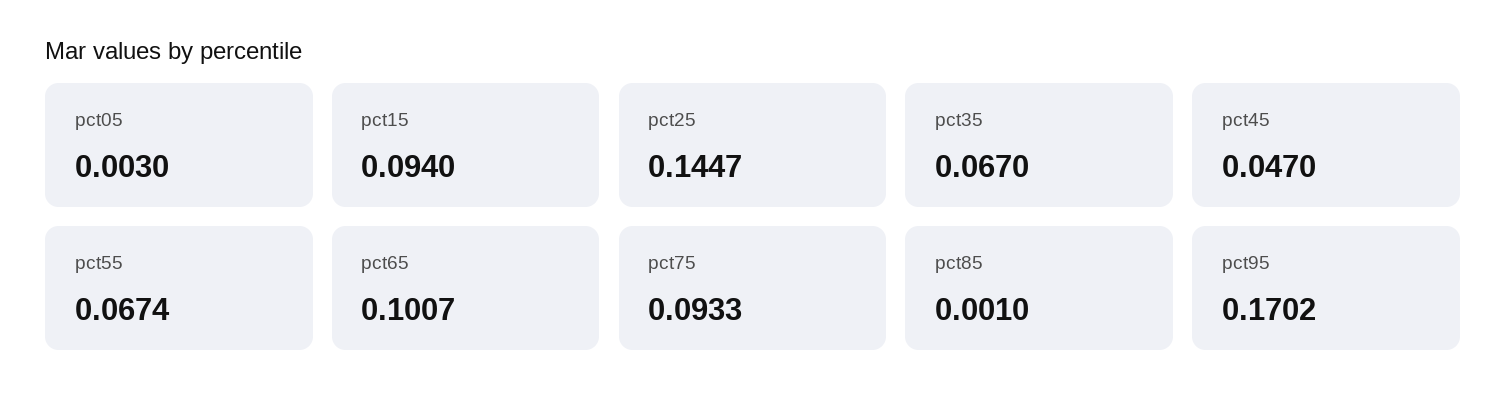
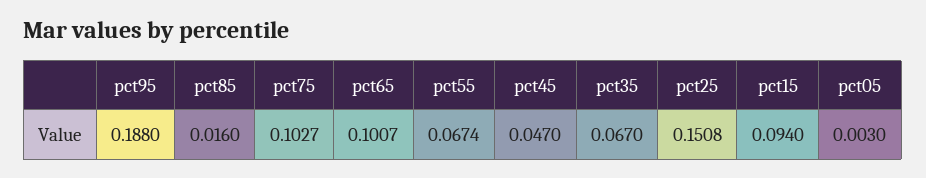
  {
    "pct05": 0.003,
    "pct15": 0.094,
-   "pct25": 0.1447,
+   "pct25": 0.1508,
    "pct35": 0.067,
    "pct45": 0.047,
    "pct55": 0.0674,
    "pct65": 0.1007,
-   "pct75": 0.0933,
+   "pct75": 0.1027,
-   "pct85": 0.001,
+   "pct85": 0.016,
-   "pct95": 0.1702
+   "pct95": 0.188
  }

